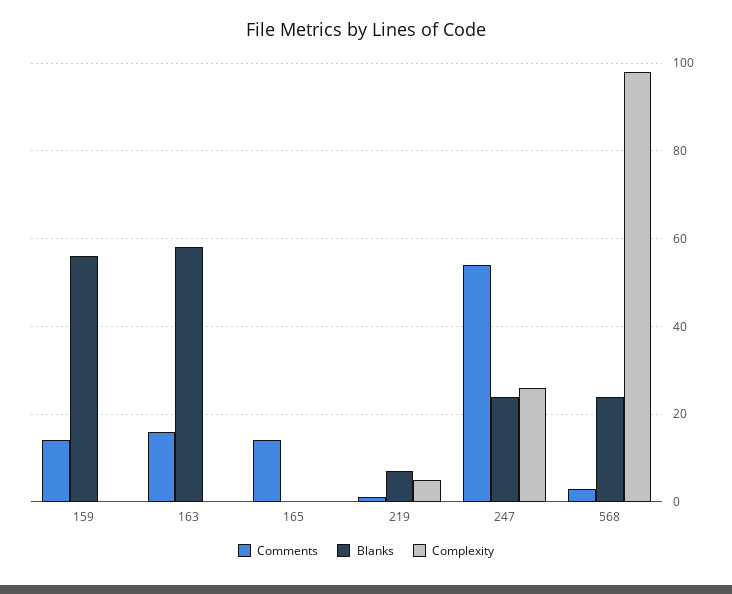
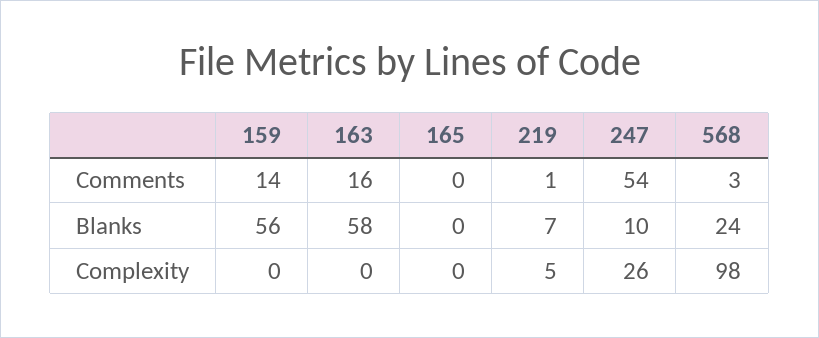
  {
    "Comments": {
      "159": 14,
      "163": 16,
-     "165": 15,
+     "165": 0,
      "219": 1,
      "247": 54,
      "568": 3
    },
    "Blanks": {
      "159": 56,
      "163": 58,
      "165": 0,
      "219": 7,
-     "247": 25,
+     "247": 10,
      "568": 24
    },
    "Complexity": {
      "159": 0,
      "163": 0,
      "165": 0,
      "219": 5,
      "247": 26,
      "568": 98
    }
  }

